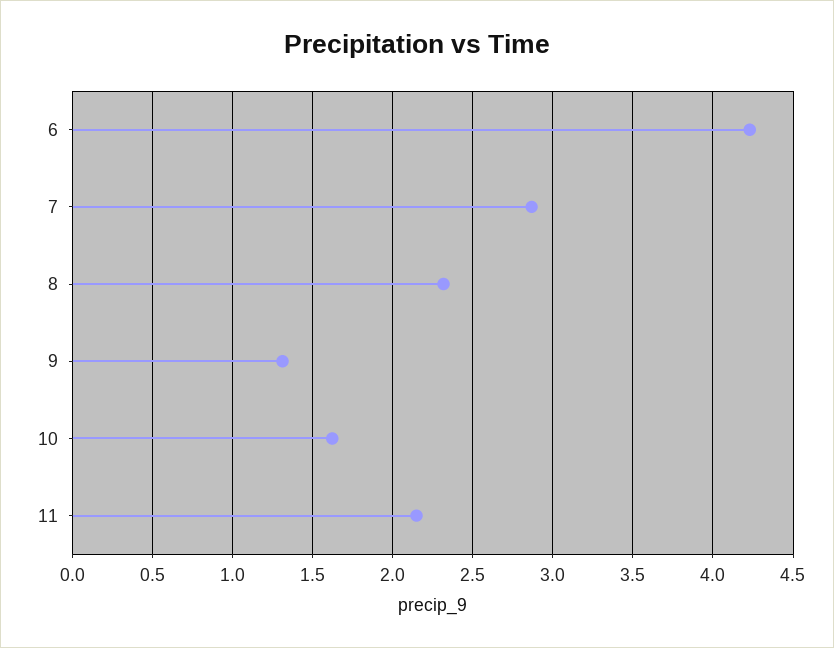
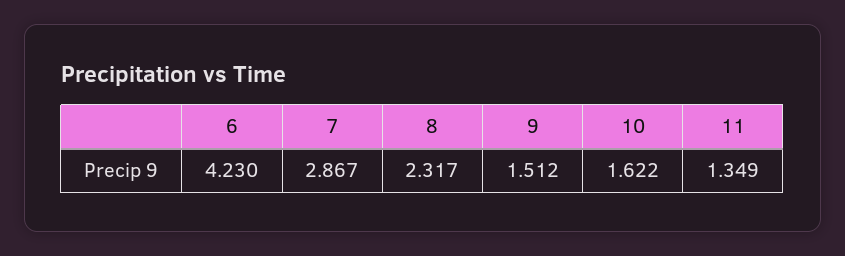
  {
    "6": 4.23,
    "7": 2.867,
    "8": 2.317,
-   "9": 1.3,
+   "9": 1.512,
    "10": 1.622,
-   "11": 2.15
+   "11": 1.349
  }

